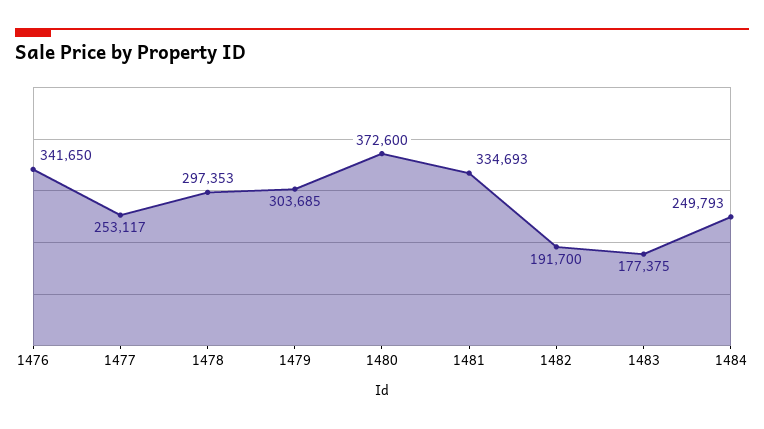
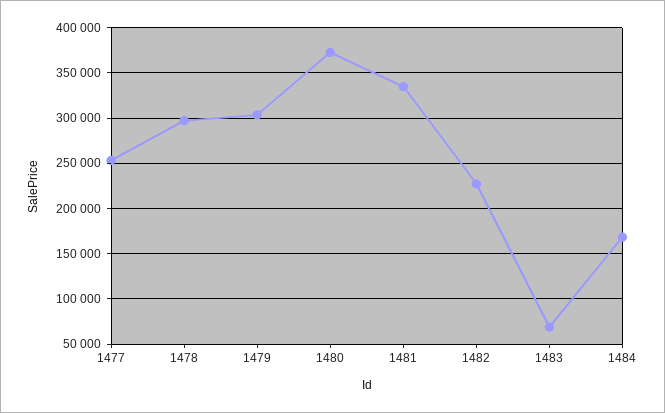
  {
-   "1476": 341650,
    "1477": 253117,
    "1478": 297353,
    "1479": 303685,
    "1480": 372600,
    "1481": 334693,
-   "1482": 191700,
+   "1482": 230000,
-   "1483": 177375,
+   "1483": 70000,
-   "1484": 249793
+   "1484": 170000
  }

